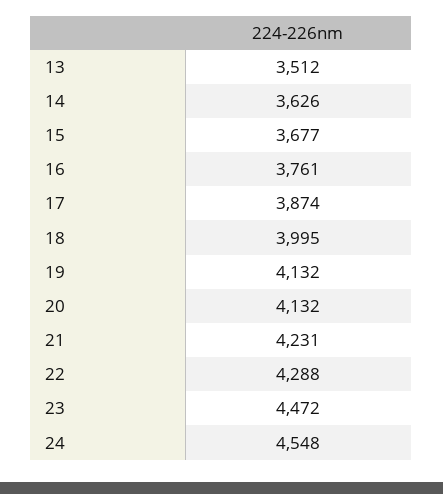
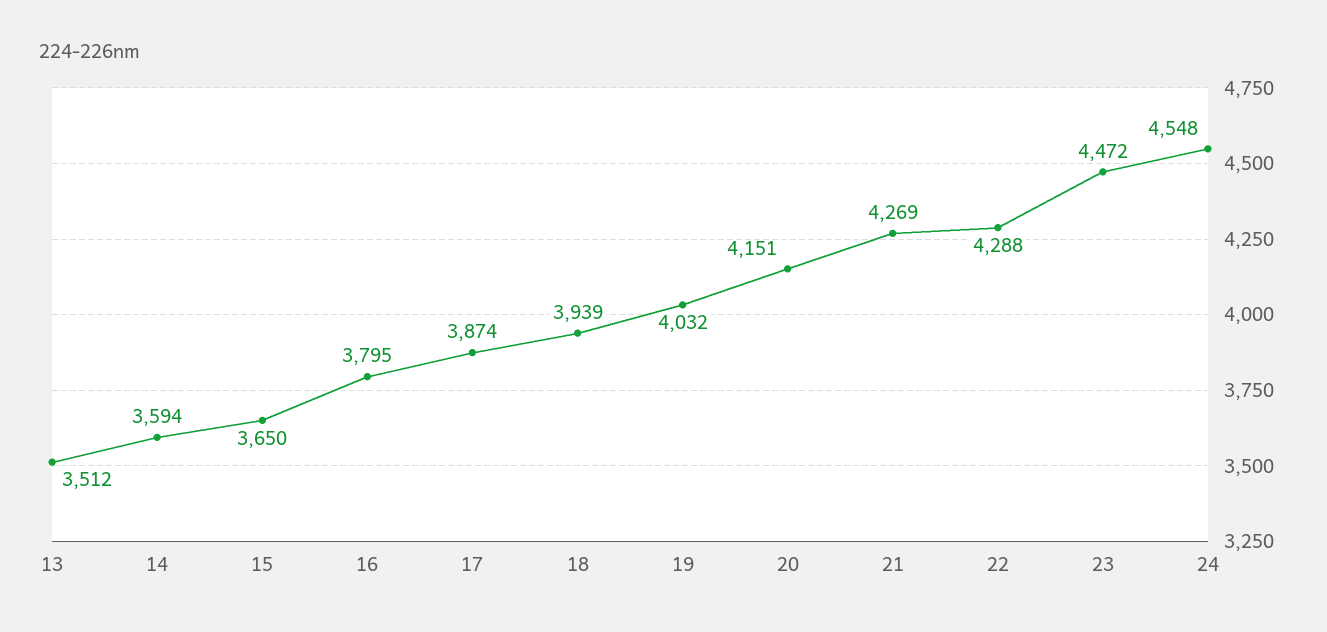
  {
    "13": 3512,
-   "14": 3626,
+   "14": 3594,
-   "15": 3677,
+   "15": 3650,
-   "16": 3761,
+   "16": 3795,
    "17": 3874,
-   "18": 3995,
+   "18": 3939,
-   "19": 4132,
+   "19": 4032,
-   "20": 4132,
+   "20": 4151,
-   "21": 4231,
+   "21": 4269,
    "22": 4288,
    "23": 4472,
    "24": 4548
  }

